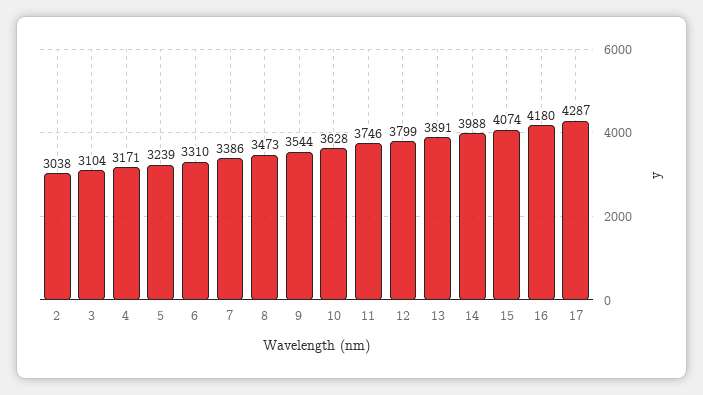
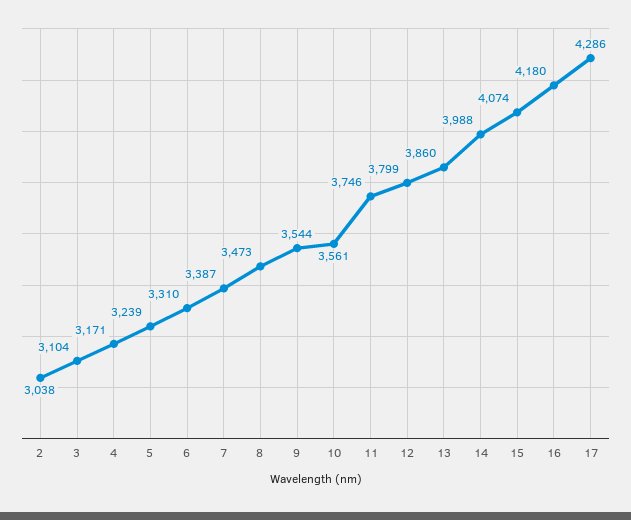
  {
    "2": 3038,
    "3": 3104,
    "4": 3171,
    "5": 3239,
    "6": 3310,
-   "7": 3386,
+   "7": 3387,
    "8": 3473,
    "9": 3544,
-   "10": 3628,
+   "10": 3561,
    "11": 3746,
    "12": 3799,
-   "13": 3891,
+   "13": 3860,
    "14": 3988,
    "15": 4074,
    "16": 4180,
-   "17": 4287
+   "17": 4286
  }

